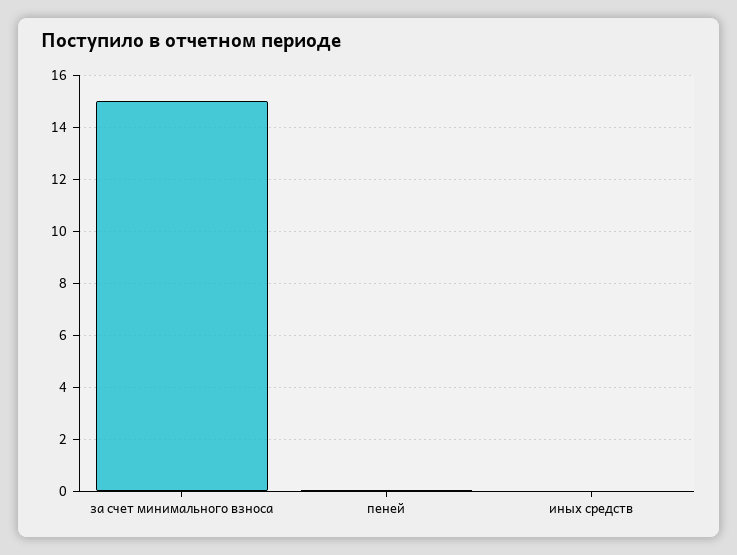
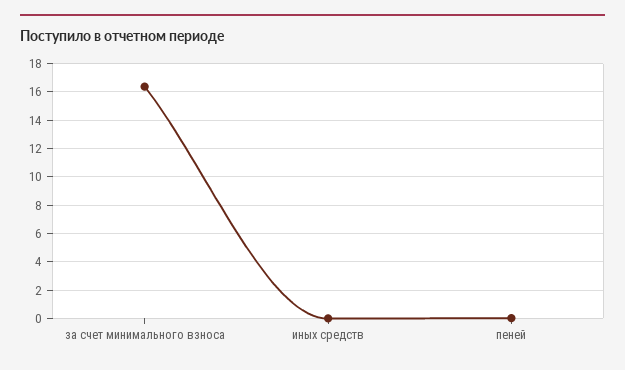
  {
-   "за счет минимального взноса": 15,
+   "за счет минимального взноса": 16.5,
    "пеней": 0,
    "иных средств": 0
  }

